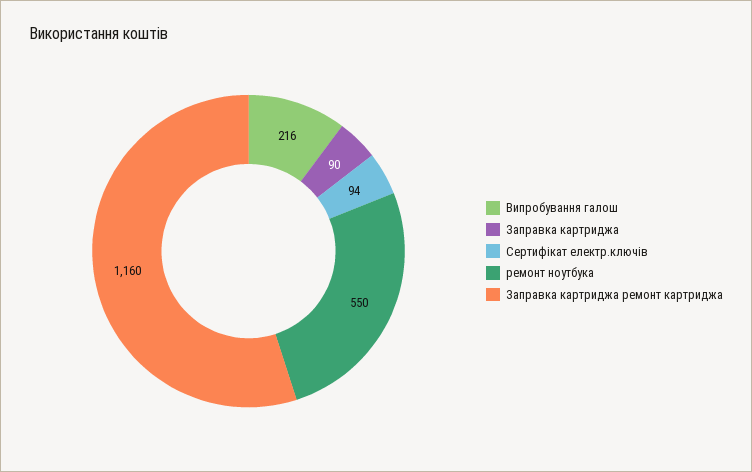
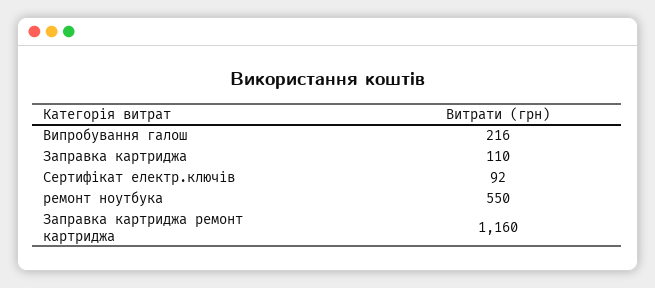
  {
    "Випробування галош": 216,
-   "Заправка картриджа": 90,
+   "Заправка картриджа": 110,
-   "Сертифікат електр.ключів": 94,
+   "Сертифікат електр.ключів": 92,
    "ремонт ноутбука": 550,
    "Заправка картриджа ремонт картриджа": 1160
  }

